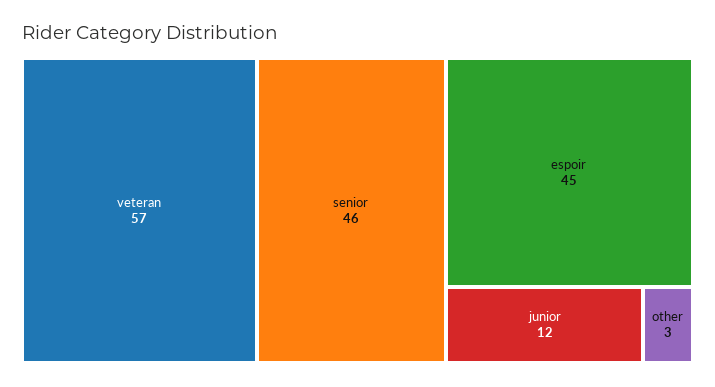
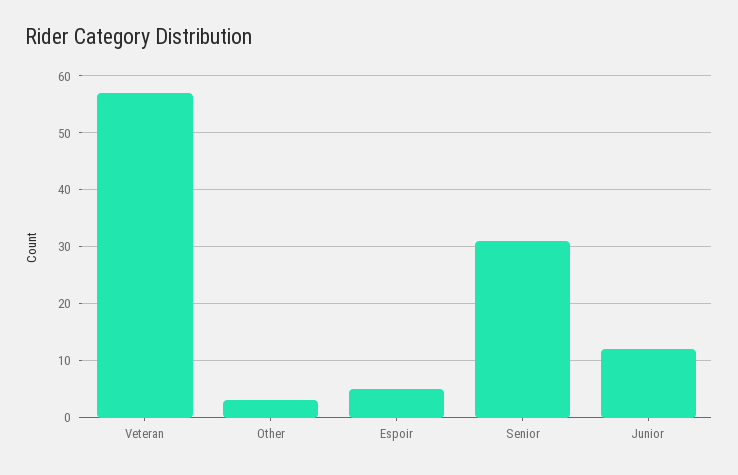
  {
    "veteran": 57,
-   "senior": 46,
+   "senior": 30,
-   "espoir": 45,
+   "espoir": 5,
    "junior": 12,
    "other": 3
  }

